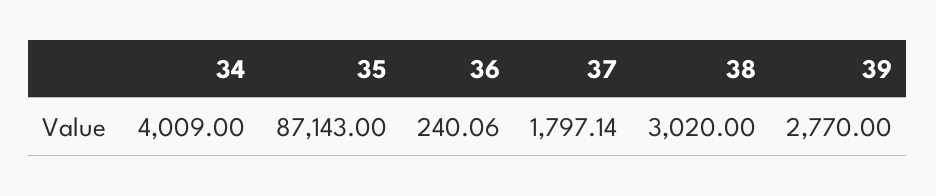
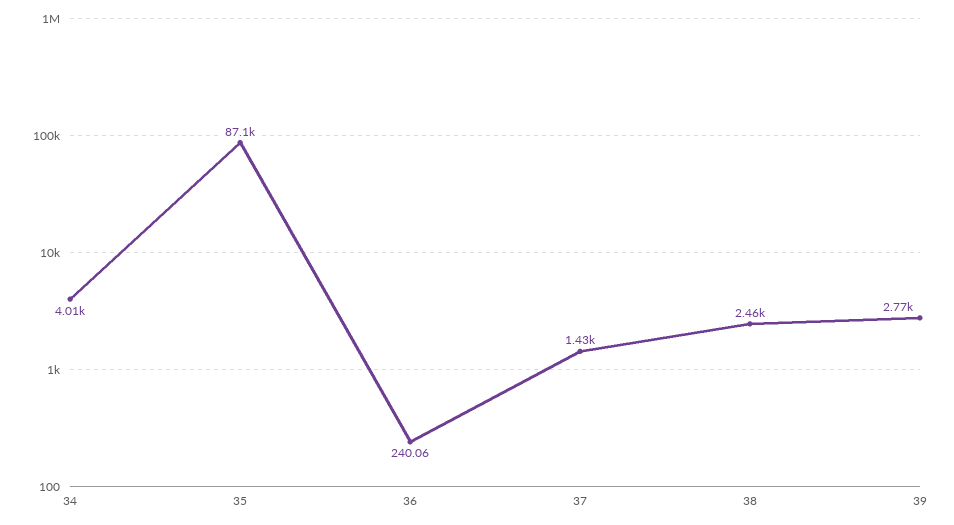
  {
    "34": 4009,
    "35": 87143,
    "36": 240.06,
-   "37": 1797.14,
+   "37": 1430,
-   "38": 3020,
+   "38": 2460,
    "39": 2770
  }

